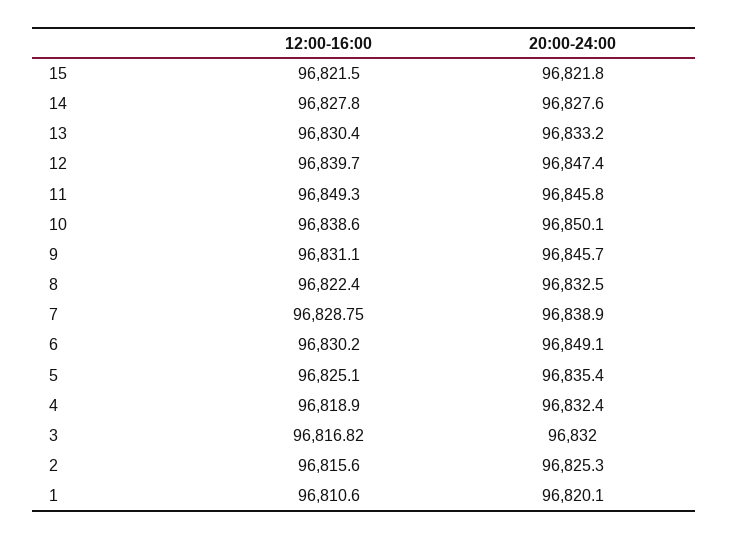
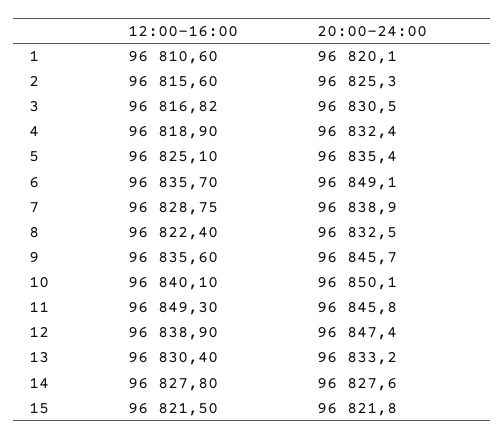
  {
    "12:00-16:00": {
      "15": 96821.5,
      "14": 96827.8,
      "13": 96830.4,
-     "12": 96839.7,
+     "12": 96838.9,
      "11": 96849.3,
-     "10": 96838.6,
+     "10": 96840.1,
-     "9": 96831.1,
+     "9": 96835.6,
      "8": 96822.4,
      "7": 96828.75,
-     "6": 96830.2,
+     "6": 96835.7,
      "5": 96825.1,
      "4": 96818.9,
      "3": 96816.82,
      "2": 96815.6,
      "1": 96810.6
    },
    "20:00-24:00": {
      "15": 96821.8,
      "14": 96827.6,
      "13": 96833.2,
      "12": 96847.4,
      "11": 96845.8,
      "10": 96850.1,
      "9": 96845.7,
      "8": 96832.5,
      "7": 96838.9,
      "6": 96849.1,
      "5": 96835.4,
      "4": 96832.4,
-     "3": 96832,
+     "3": 96830.5,
      "2": 96825.3,
      "1": 96820.1
    }
  }

